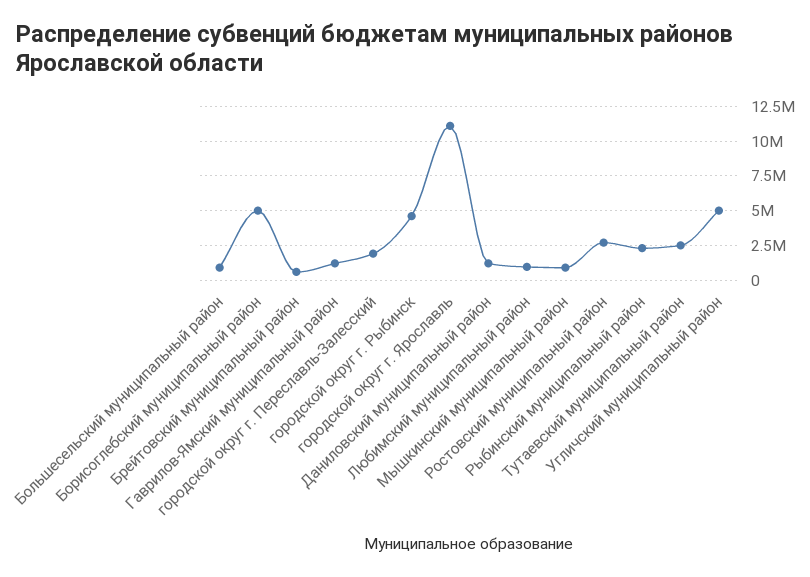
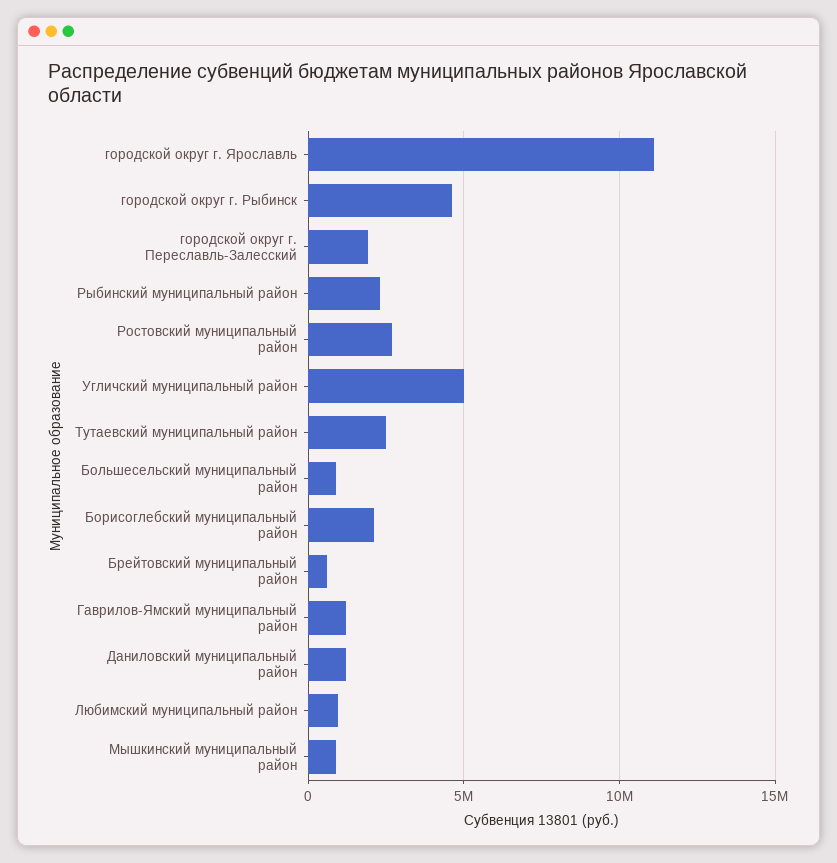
  {
    "Большесельский муниципальный район": 1000000,
-   "Борисоглебский муниципальный район": 5000000,
+   "Борисоглебский муниципальный район": 2000000,
    "Брейтовский муниципальный район": 500000,
    "Гаврилов-Ямский муниципальный район": 1000000,
    "городской округ г. Переславль-Залесский": 2000000,
    "городской округ г. Рыбинск": 4500000,
    "городской округ г. Ярославль": 11000000,
    "Даниловский муниципальный район": 1000000,
    "Любимский муниципальный район": 1000000,
    "Мышкинский муниципальный район": 1000000,
    "Ростовский муниципальный район": 2500000,
    "Рыбинский муниципальный район": 2500000,
    "Тутаевский муниципальный район": 2500000,
    "Угличский муниципальный район": 5000000
  }

